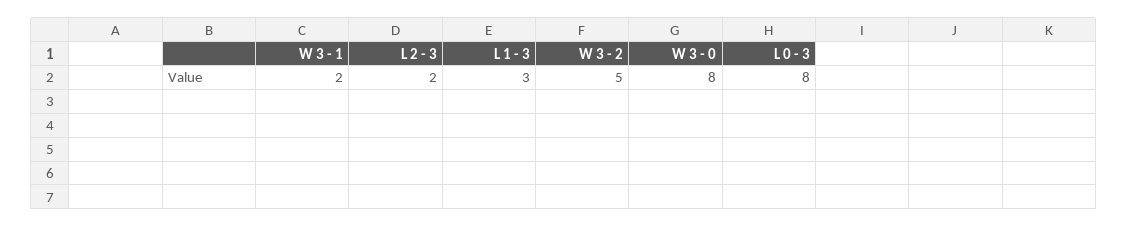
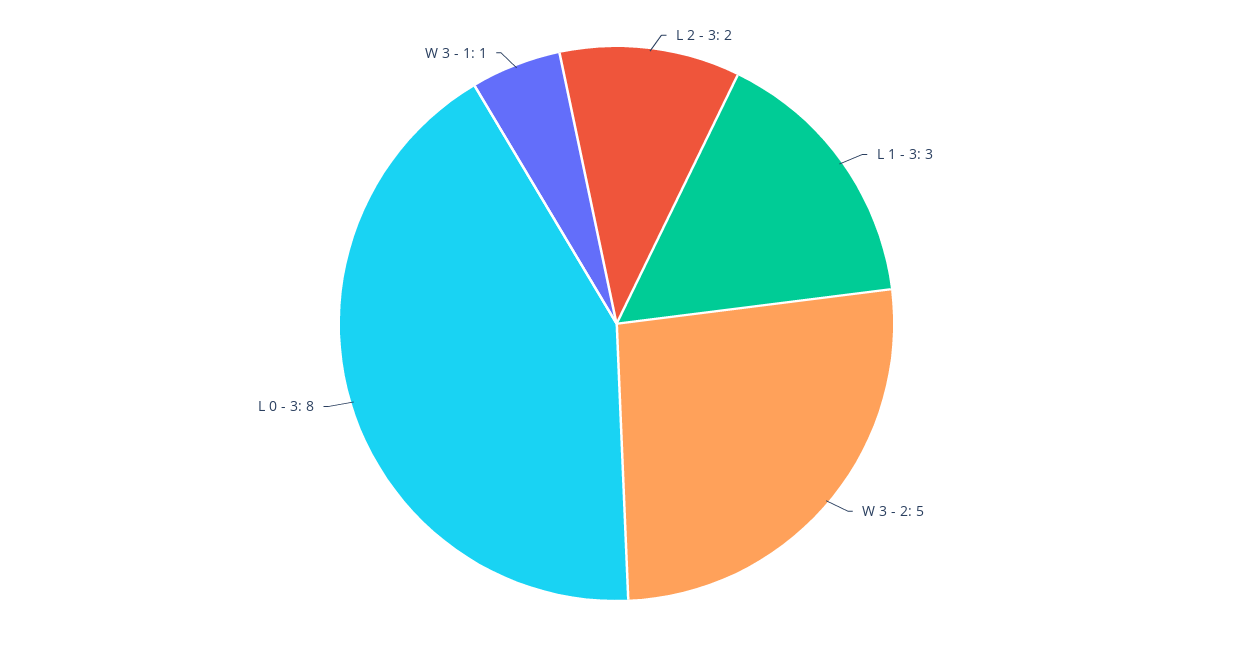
  {
-   "W 3 - 1": 2,
+   "W 3 - 1": 1,
    "L 2 - 3": 2,
    "L 1 - 3": 3,
    "W 3 - 2": 5,
-   "W 3 - 0": 8,
    "L 0 - 3": 8
  }

